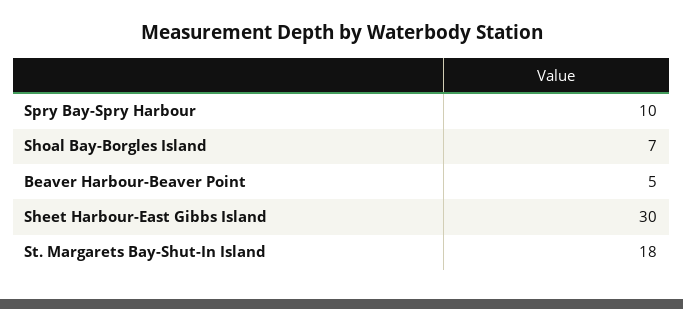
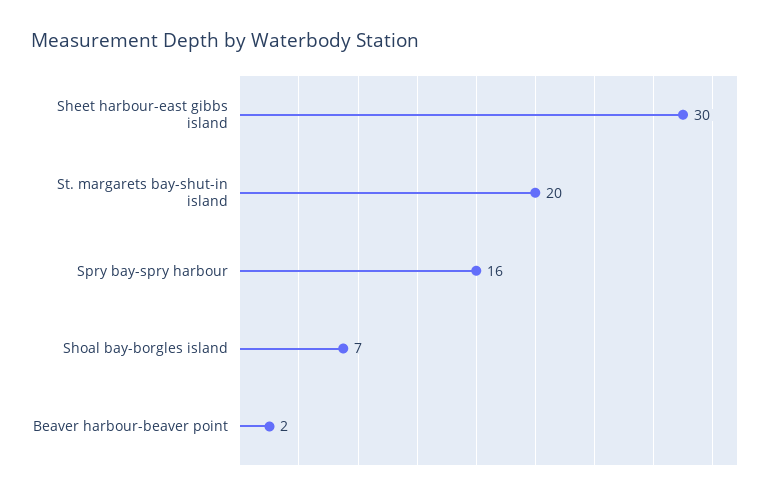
  {
-   "Spry Bay-Spry Harbour": 10,
+   "Spry Bay-Spry Harbour": 16,
    "Shoal Bay-Borgles Island": 7,
-   "Beaver Harbour-Beaver Point": 5,
+   "Beaver Harbour-Beaver Point": 2,
    "Sheet Harbour-East Gibbs Island": 30,
-   "St. Margarets Bay-Shut-In Island": 18
+   "St. Margarets Bay-Shut-In Island": 20
  }

